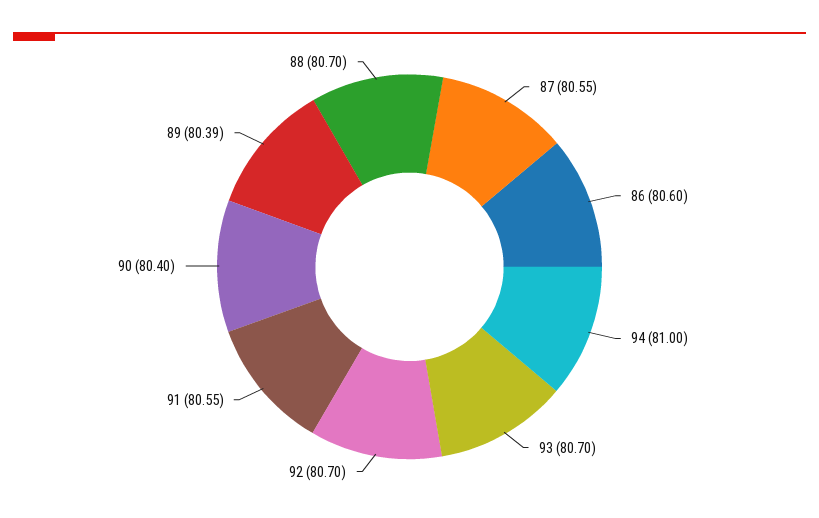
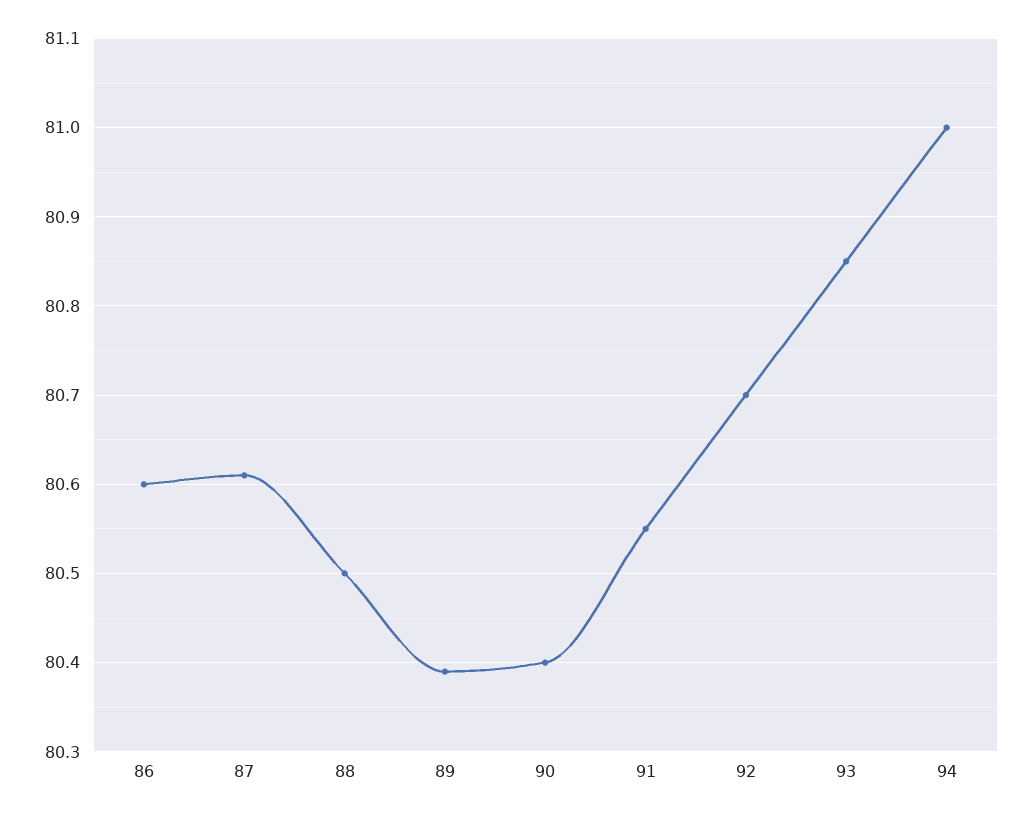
  {
-   "87": 80.55,
+   "87": 80.61,
    "86": 80.6,
    "94": 81,
-   "93": 80.7,
+   "93": 80.85,
    "92": 80.7,
    "91": 80.55,
    "90": 80.4,
    "89": 80.39,
-   "88": 80.7
+   "88": 80.5
  }

